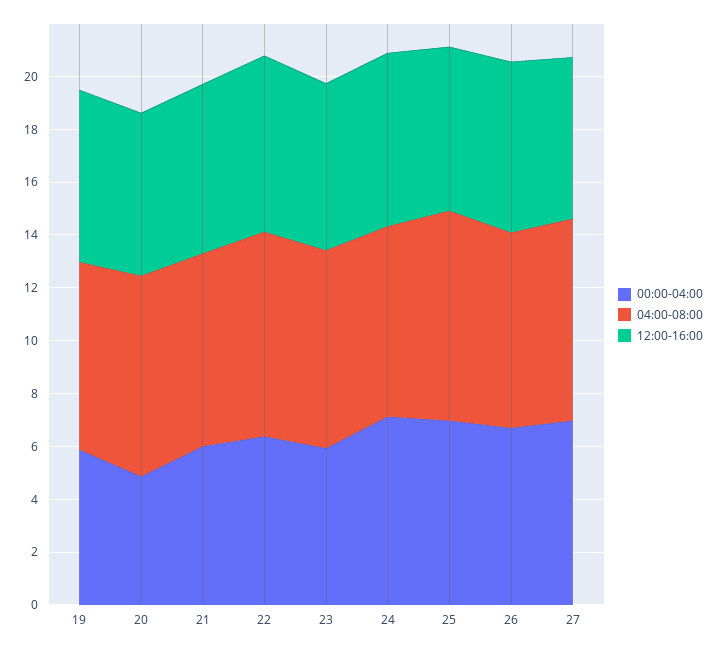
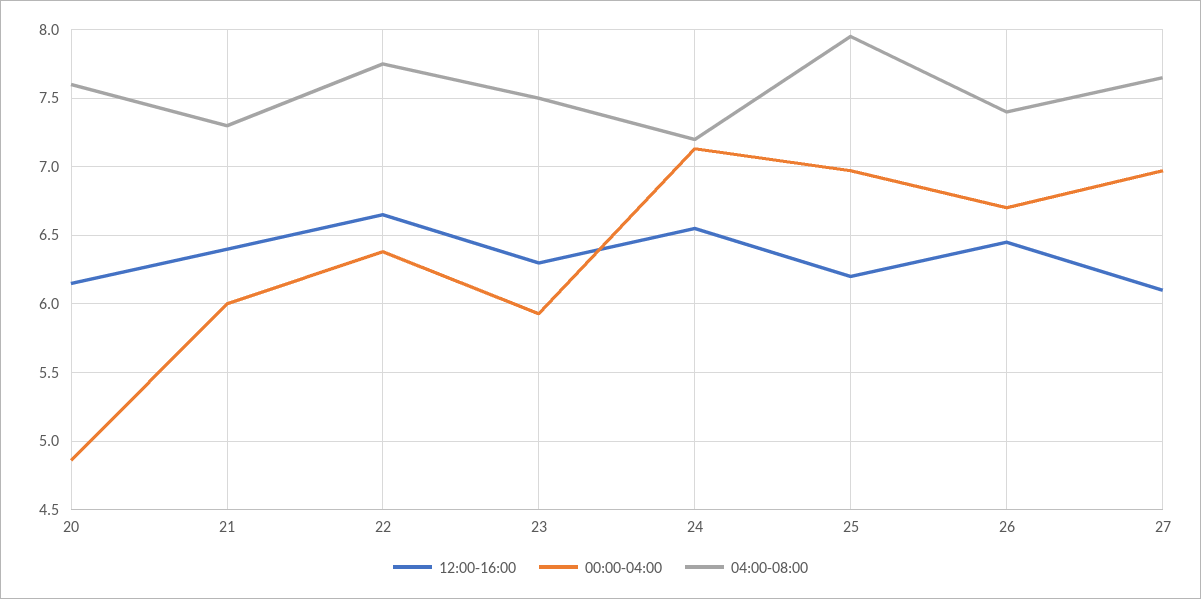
  {
    "00:00-04:00": {
-     "19": 6,
      "20": 4.85,
      "21": 6,
      "22": 6.4,
      "23": 5.95,
      "24": 7.15,
      "25": 6.95,
      "26": 6.7,
      "27": 6.95
    },
    "04:00-08:00": {
-     "19": 7,
      "20": 7.6,
      "21": 7.3,
      "22": 7.75,
      "23": 7.5,
      "24": 7.2,
      "25": 7.95,
      "26": 7.4,
      "27": 7.65
    },
    "12:00-16:00": {
-     "19": 6.5,
      "20": 6.15,
      "21": 6.4,
      "22": 6.65,
      "23": 6.3,
      "24": 6.55,
      "25": 6.2,
      "26": 6.45,
      "27": 6.1
    }
  }

